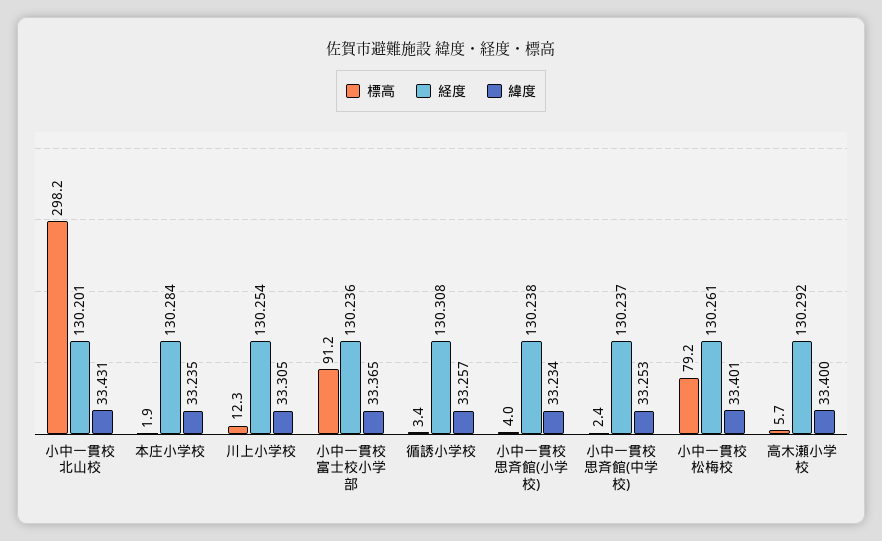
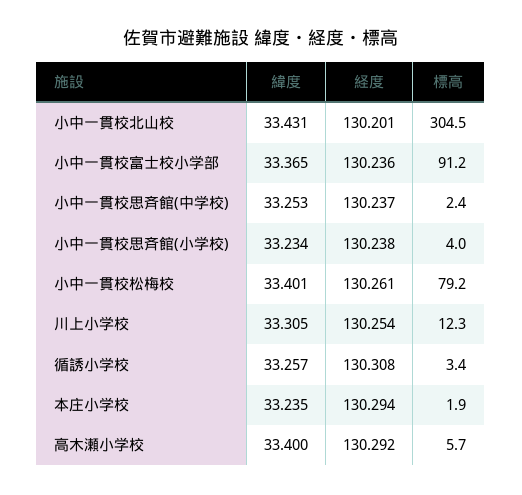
  {
    "標高": {
-     "小中一貫校北山校": 298.2,
+     "小中一貫校北山校": 304.5,
      "本庄小学校": 1.9,
      "川上小学校": 12.3,
      "小中一貫校富士校小学部": 91.2,
      "循誘小学校": 3.4,
      "小中一貫校思斉館(小学校)": 4,
      "小中一貫校思斉館(中学校)": 2.4,
      "小中一貫校松梅校": 79.2,
      "高木瀬小学校": 5.7
    },
    "経度": {
      "小中一貫校北山校": 130.201,
-     "本庄小学校": 130.284,
+     "本庄小学校": 130.294,
      "川上小学校": 130.254,
      "小中一貫校富士校小学部": 130.236,
      "循誘小学校": 130.308,
      "小中一貫校思斉館(小学校)": 130.238,
      "小中一貫校思斉館(中学校)": 130.237,
      "小中一貫校松梅校": 130.261,
      "高木瀬小学校": 130.292
    },
    "緯度": {
      "小中一貫校北山校": 33.431,
      "本庄小学校": 33.235,
      "川上小学校": 33.305,
      "小中一貫校富士校小学部": 33.365,
      "循誘小学校": 33.257,
      "小中一貫校思斉館(小学校)": 33.234,
      "小中一貫校思斉館(中学校)": 33.253,
      "小中一貫校松梅校": 33.401,
      "高木瀬小学校": 33.4
    }
  }

